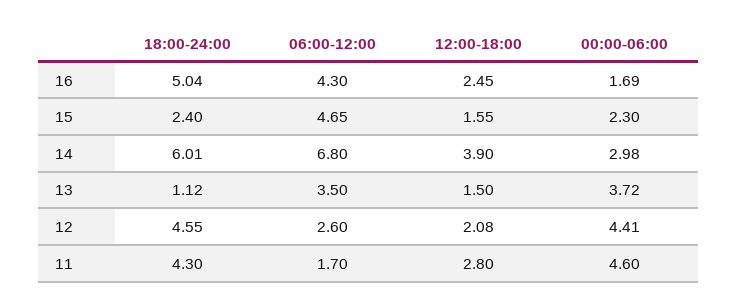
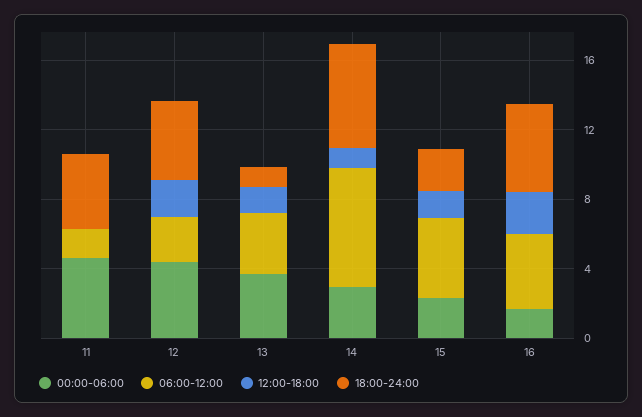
  {
    "18:00-24:00": {
      "16": 5.04,
      "15": 2.4,
      "14": 6.01,
      "13": 1.12,
      "12": 4.55,
      "11": 4.3
    },
    "06:00-12:00": {
      "16": 4.3,
      "15": 4.65,
      "14": 6.8,
      "13": 3.5,
      "12": 2.6,
      "11": 1.7
    },
    "12:00-18:00": {
      "16": 2.45,
      "15": 1.55,
-     "14": 3.9,
+     "14": 1,
      "13": 1.5,
      "12": 2.08,
-     "11": 2.8
+     "11": 0
    },
    "00:00-06:00": {
      "16": 1.69,
      "15": 2.3,
      "14": 2.98,
      "13": 3.72,
      "12": 4.41,
      "11": 4.6
    }
  }

